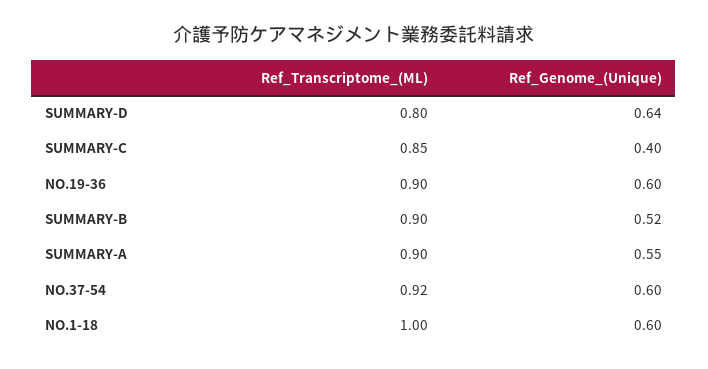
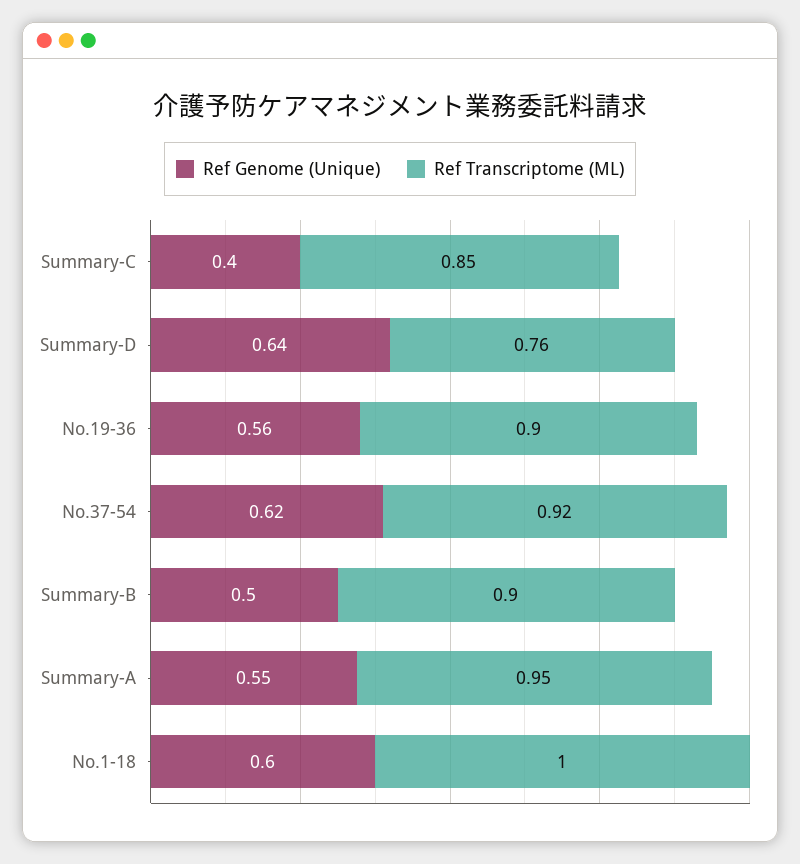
  {
    "Ref_Transcriptome_(ML)": {
-     "SUMMARY-D": 0.8,
+     "SUMMARY-D": 0.76,
      "SUMMARY-C": 0.85,
      "NO.19-36": 0.9,
      "SUMMARY-B": 0.9,
-     "SUMMARY-A": 0.9,
+     "SUMMARY-A": 0.95,
      "NO.37-54": 0.92,
      "NO.1-18": 1
    },
    "Ref_Genome_(Unique)": {
      "SUMMARY-D": 0.64,
      "SUMMARY-C": 0.4,
-     "NO.19-36": 0.6,
+     "NO.19-36": 0.56,
-     "SUMMARY-B": 0.52,
+     "SUMMARY-B": 0.5,
      "SUMMARY-A": 0.55,
-     "NO.37-54": 0.6,
+     "NO.37-54": 0.62,
      "NO.1-18": 0.6
    }
  }

